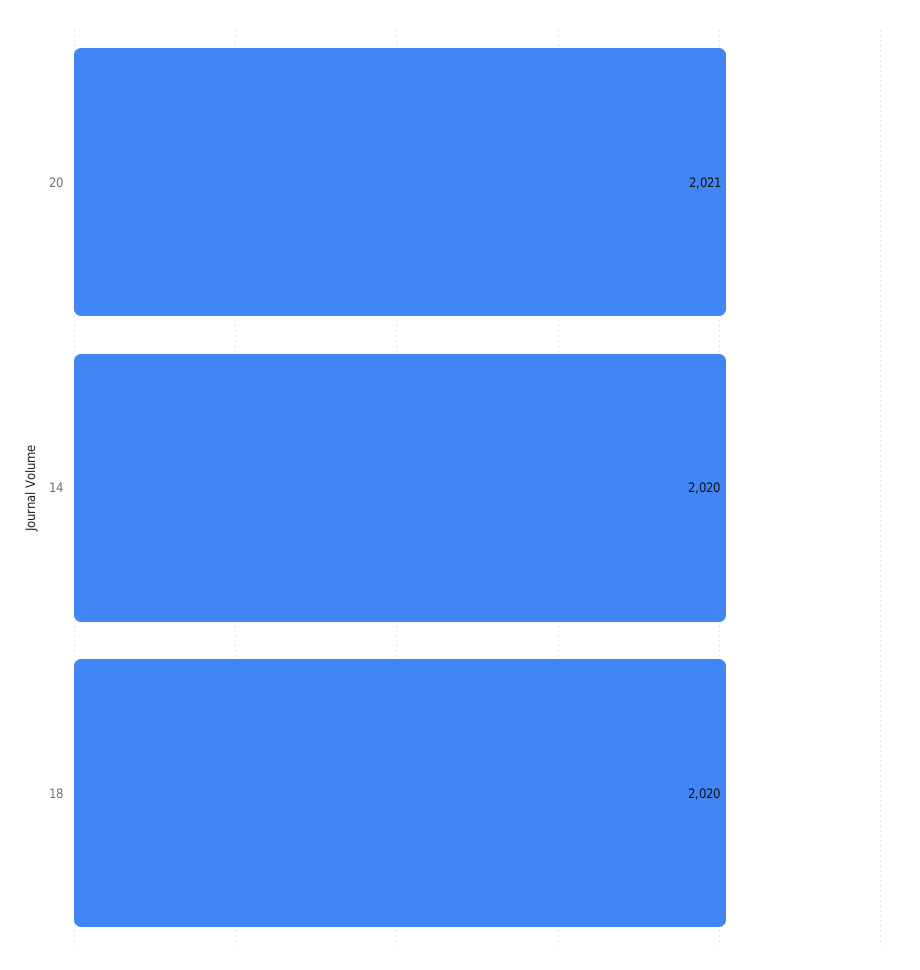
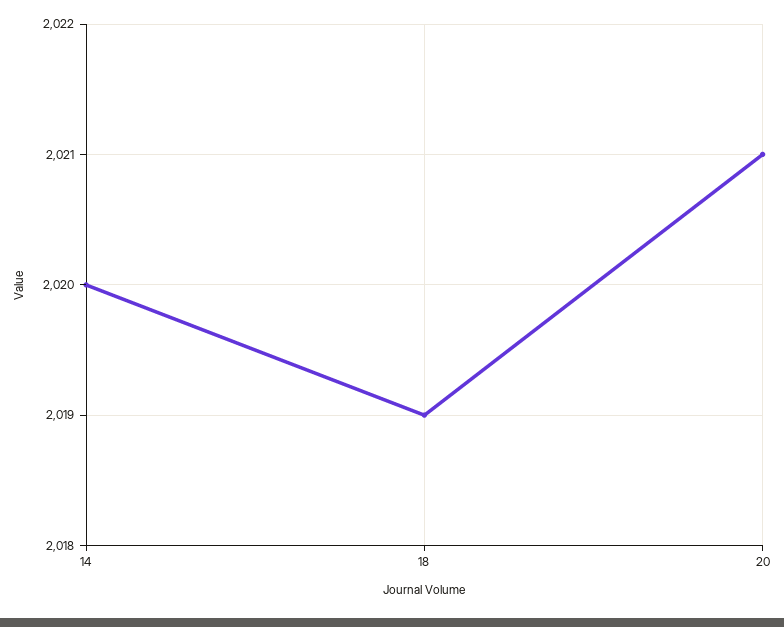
  {
    "20": 2021,
    "14": 2020,
-   "18": 2020
+   "18": 2019
  }

